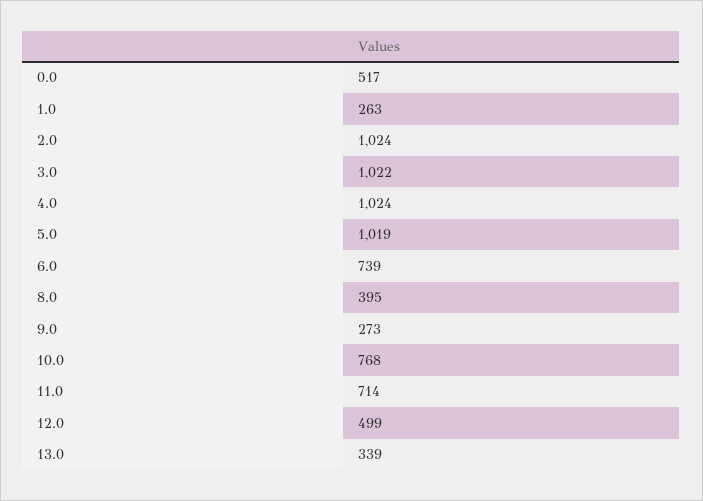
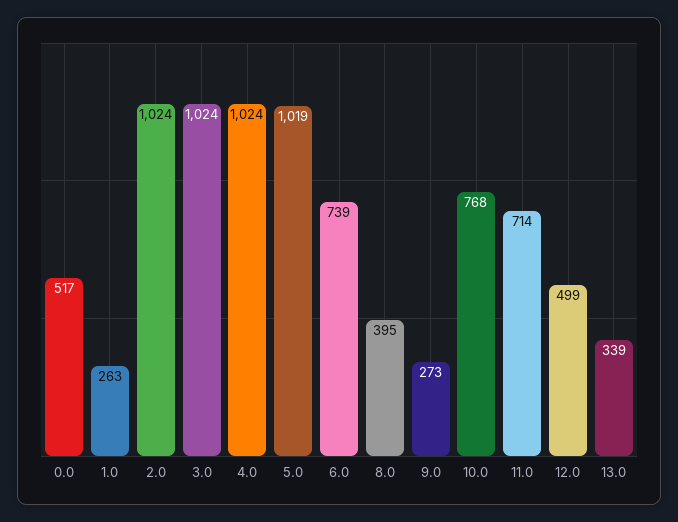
  {
    "0.0": 517,
    "1.0": 263,
    "2.0": 1024,
-   "3.0": 1022,
+   "3.0": 1024,
    "4.0": 1024,
    "5.0": 1019,
    "6.0": 739,
    "8.0": 395,
    "9.0": 273,
    "10.0": 768,
    "11.0": 714,
    "12.0": 499,
    "13.0": 339
  }

